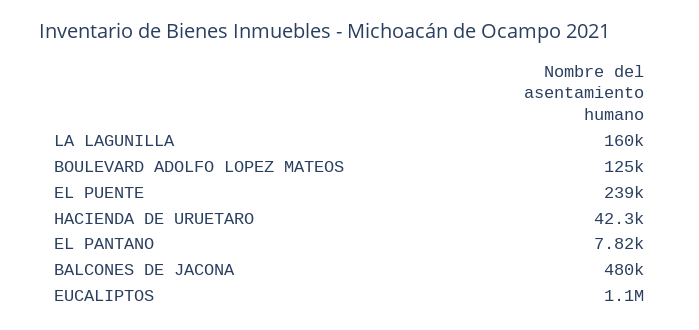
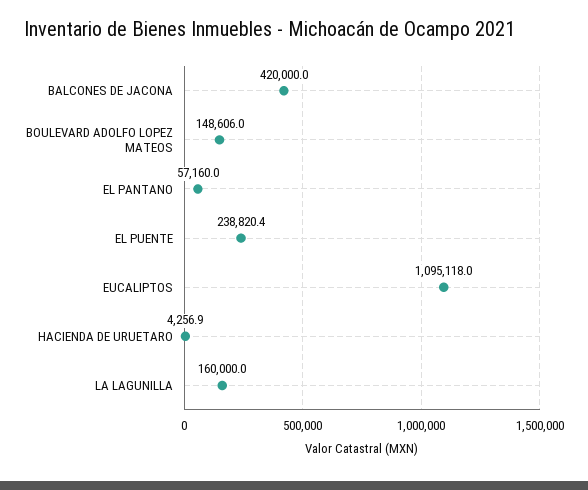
  {
    "LA LAGUNILLA": 160000,
-   "BOULEVARD ADOLFO LOPEZ MATEOS": 125000,
+   "BOULEVARD ADOLFO LOPEZ MATEOS": 148606,
    "EL PUENTE": 238820.4,
-   "HACIENDA DE URUETARO": 42300,
+   "HACIENDA DE URUETARO": 4256.9,
-   "EL PANTANO": 7820,
+   "EL PANTANO": 57160,
-   "BALCONES DE JACONA": 480000,
+   "BALCONES DE JACONA": 420000,
    "EUCALIPTOS": 1095118
  }

